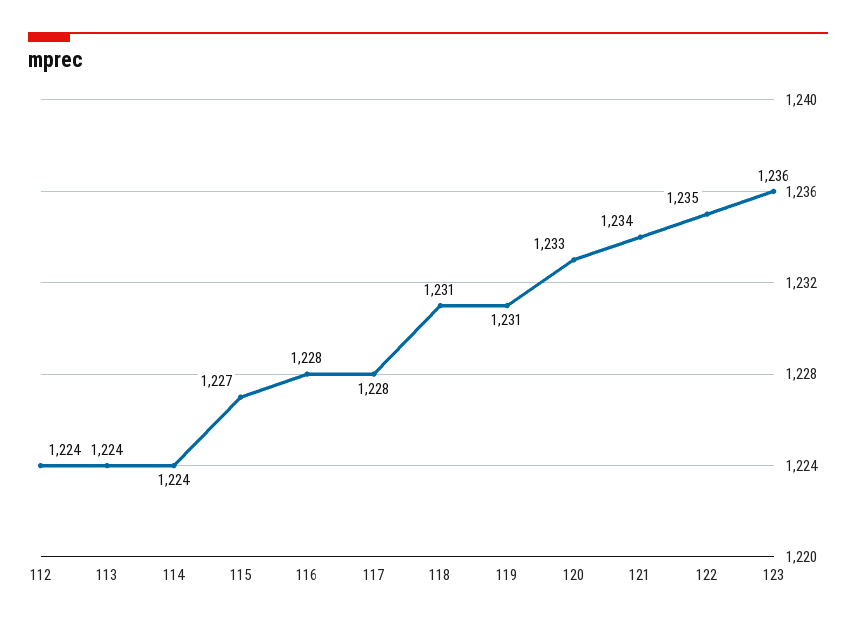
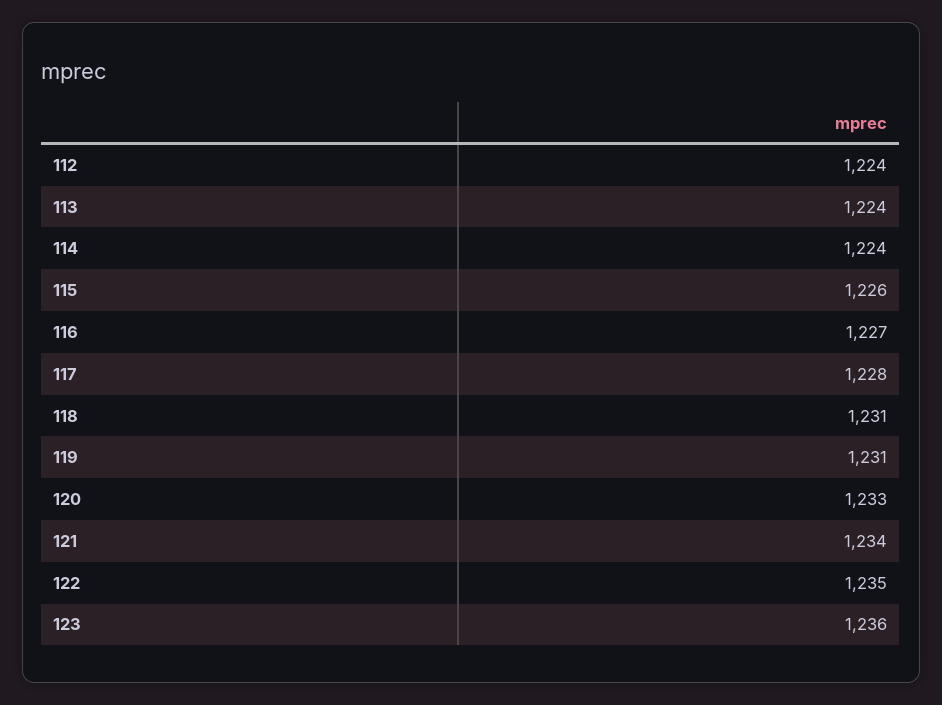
  {
    "112": 1224,
    "113": 1224,
    "114": 1224,
-   "115": 1227,
+   "115": 1226,
-   "116": 1228,
+   "116": 1227,
    "117": 1228,
    "118": 1231,
    "119": 1231,
    "120": 1233,
    "121": 1234,
    "122": 1235,
    "123": 1236
  }

